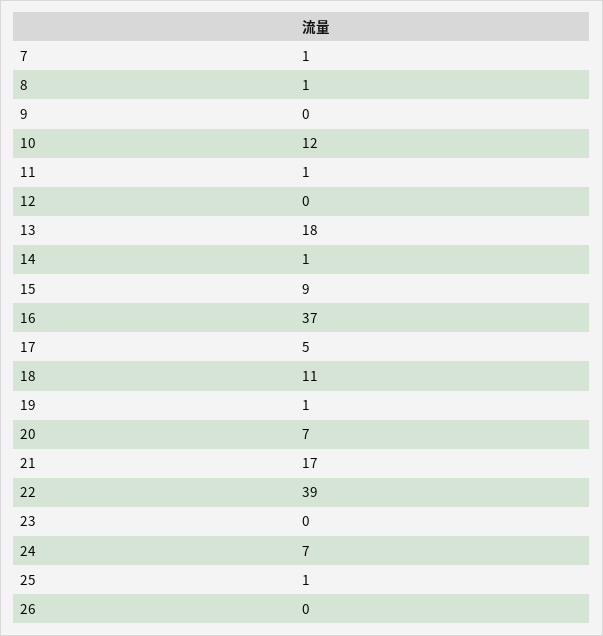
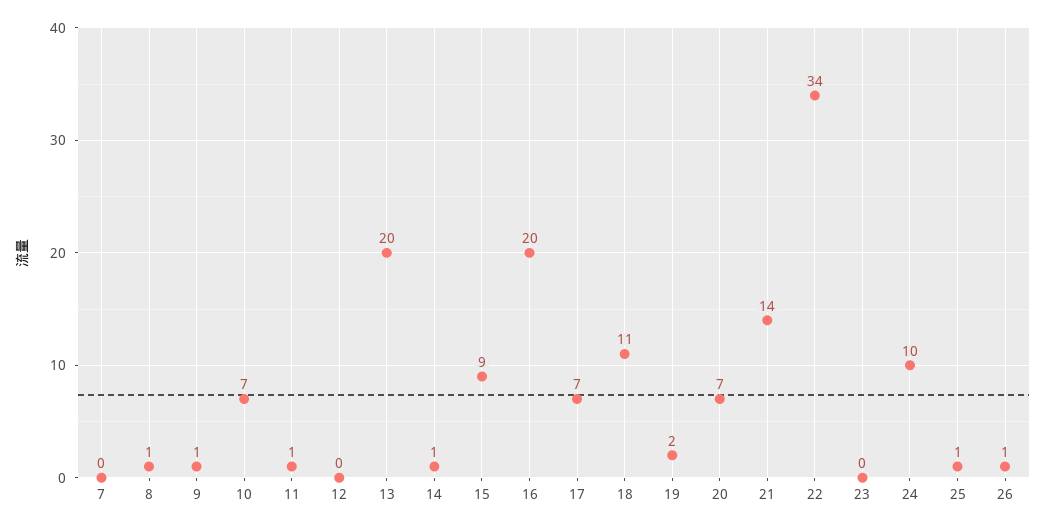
  {
-   "7": 1,
+   "7": 0,
    "8": 1,
-   "9": 0,
+   "9": 1,
-   "10": 12,
+   "10": 7,
    "11": 1,
    "12": 0,
-   "13": 18,
+   "13": 20,
    "14": 1,
    "15": 9,
-   "16": 37,
+   "16": 20,
-   "17": 5,
+   "17": 7,
    "18": 11,
-   "19": 1,
+   "19": 2,
    "20": 7,
-   "21": 17,
+   "21": 14,
-   "22": 39,
+   "22": 34,
    "23": 0,
-   "24": 7,
+   "24": 10,
    "25": 1,
-   "26": 0
+   "26": 1
  }

